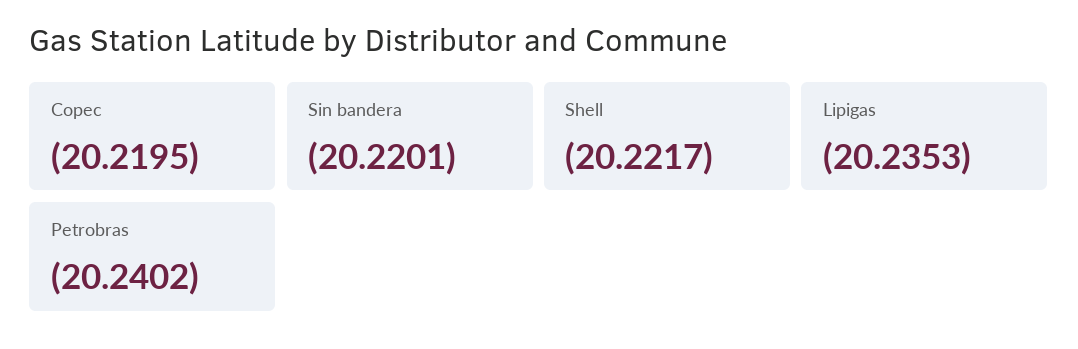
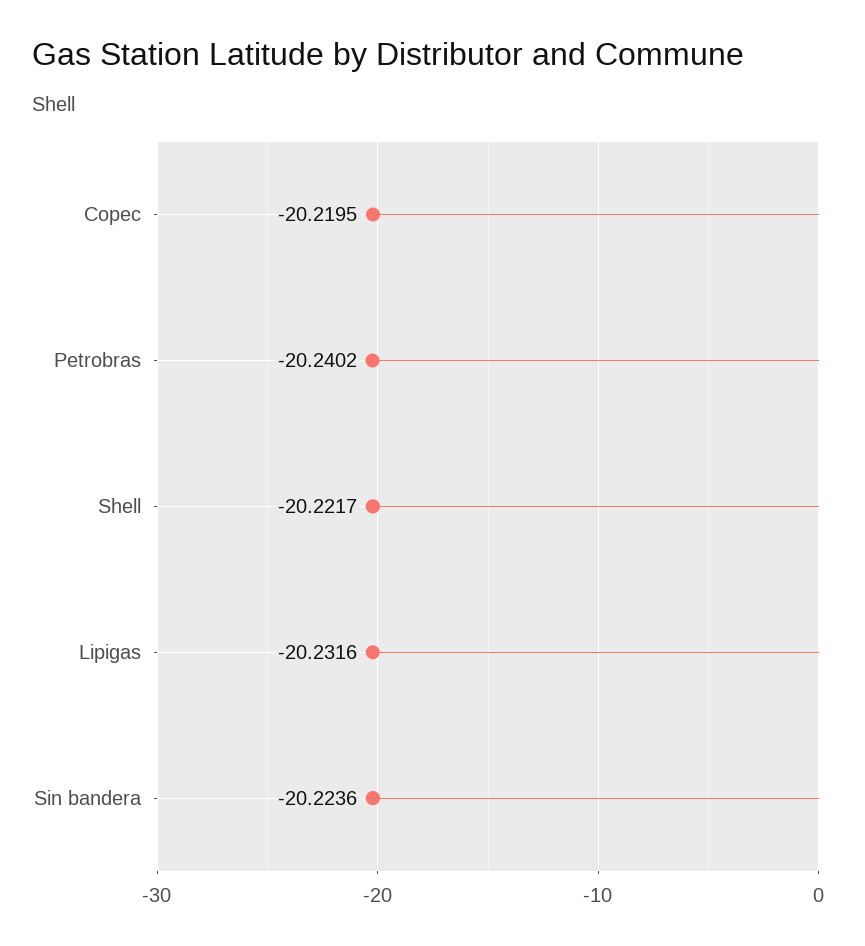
  {
    "Copec": -20.2195,
-   "Sin bandera": -20.2201,
+   "Sin bandera": -20.2236,
    "Shell": -20.2217,
-   "Lipigas": -20.2353,
+   "Lipigas": -20.2316,
    "Petrobras": -20.2402
  }

